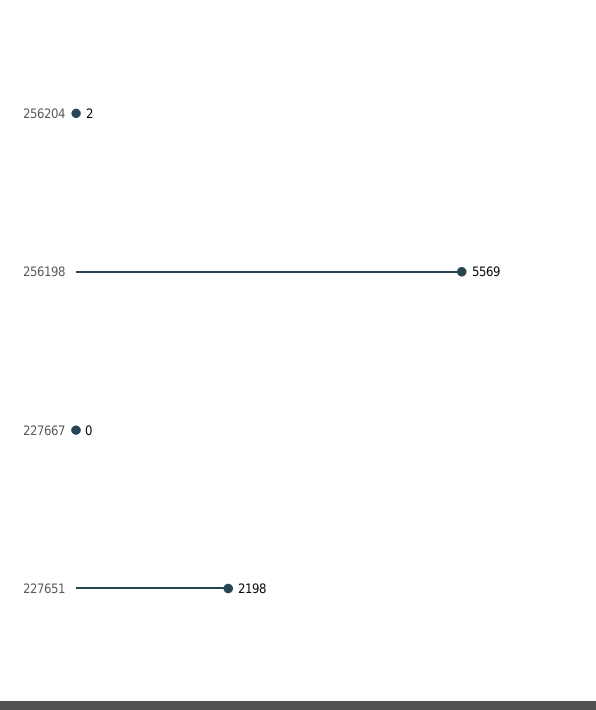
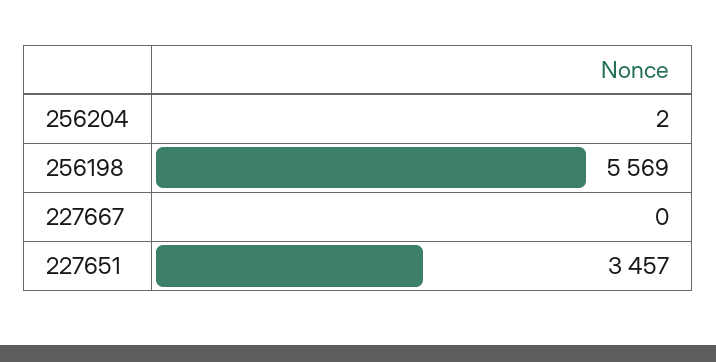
  {
    "256204": 2,
    "256198": 5569,
    "227667": 0,
-   "227651": 2198
+   "227651": 3457
  }

